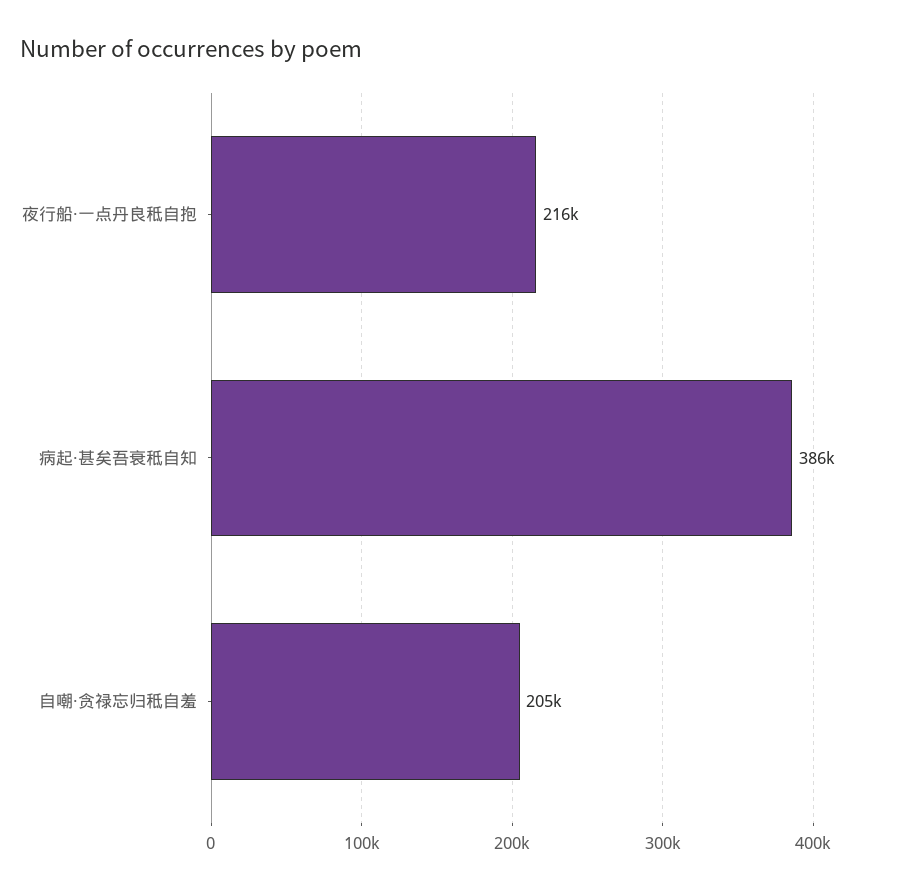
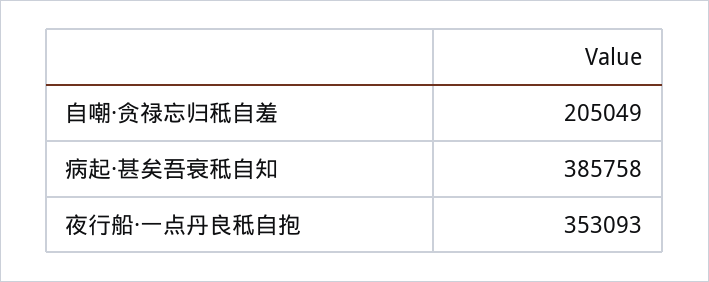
  {
-   "夜行船·一点丹良秪自抱": 216000,
+   "夜行船·一点丹良秪自抱": 353093,
    "病起·甚矣吾衰秪自知": 385758,
    "自嘲·贪禄忘归秪自羞": 205049
  }

